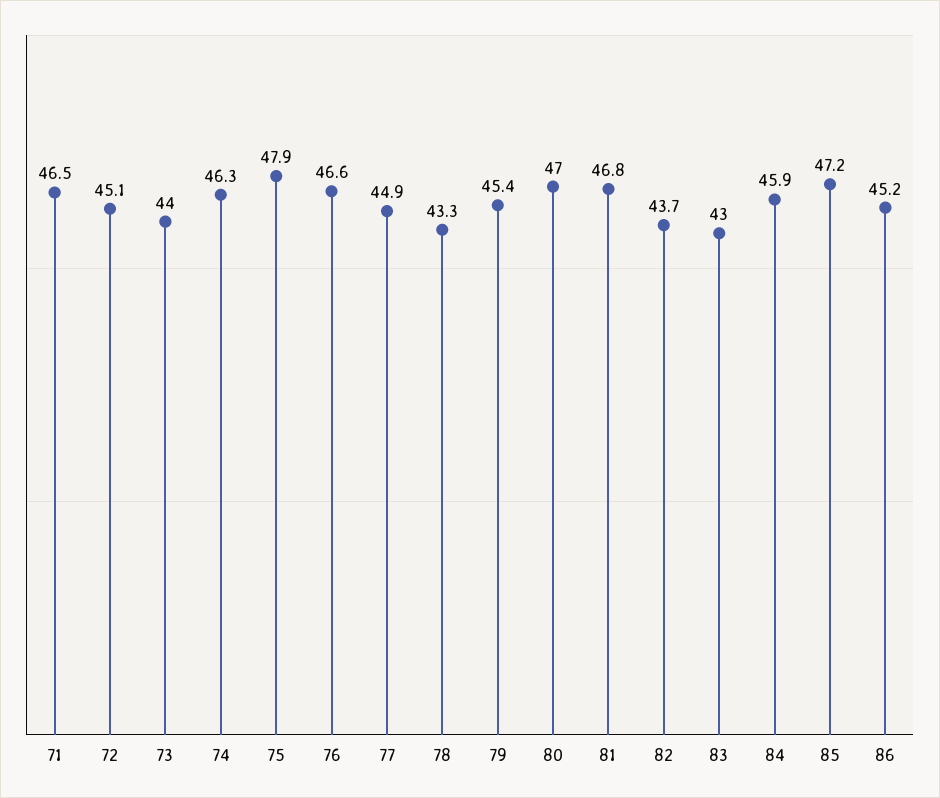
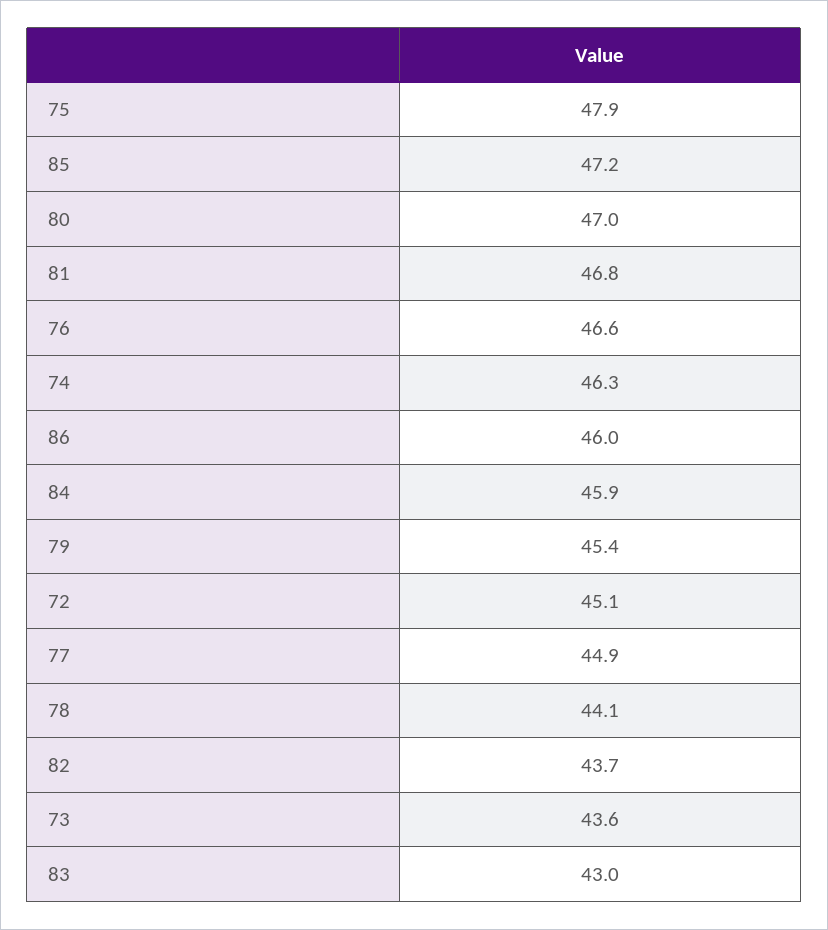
  {
-   "71": 46.5,
    "72": 45.1,
-   "73": 44,
+   "73": 43.6,
    "74": 46.3,
    "75": 47.9,
    "76": 46.6,
    "77": 44.9,
-   "78": 43.3,
+   "78": 44.1,
    "79": 45.4,
    "80": 47,
    "81": 46.8,
    "82": 43.7,
    "83": 43,
    "84": 45.9,
    "85": 47.2,
-   "86": 45.2
+   "86": 46
  }

